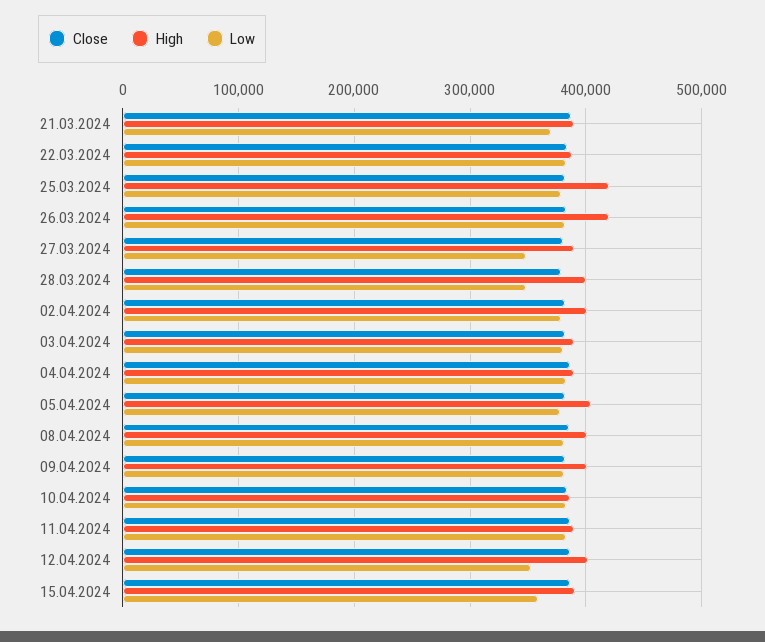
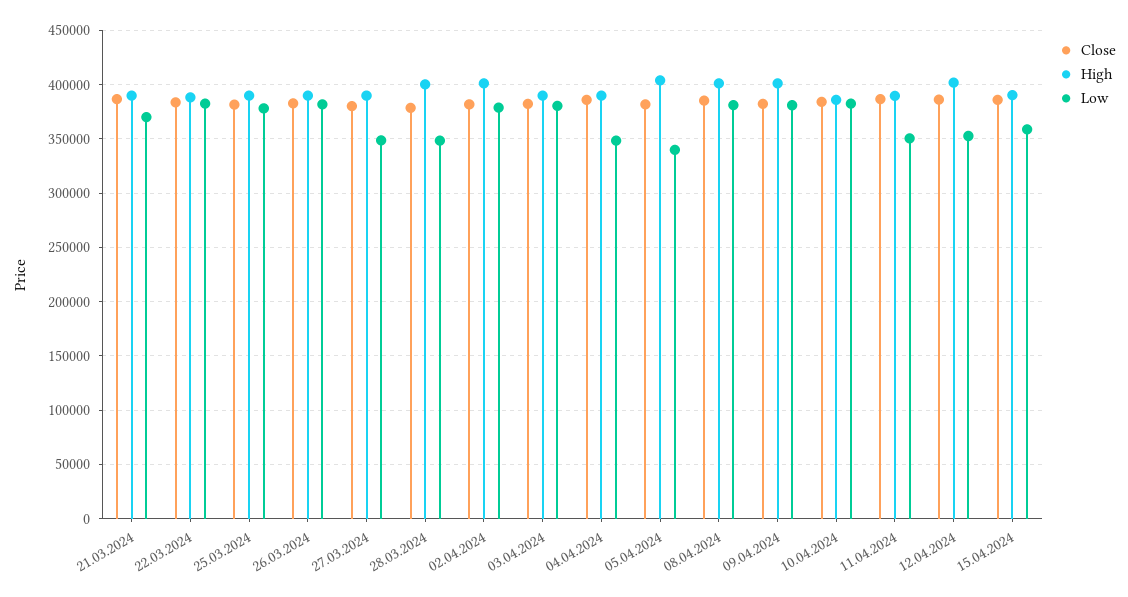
  {
    "Close": {
      "21.03.2024": 390000,
      "22.03.2024": 380000,
      "25.03.2024": 380000,
      "26.03.2024": 380000,
      "27.03.2024": 380000,
      "28.03.2024": 380000,
      "02.04.2024": 380000,
      "03.04.2024": 380000,
      "04.04.2024": 390000,
      "05.04.2024": 380000,
      "08.04.2024": 390000,
      "09.04.2024": 380000,
      "10.04.2024": 380000,
      "11.04.2024": 390000,
      "12.04.2024": 390000,
      "15.04.2024": 390000
    },
    "High": {
      "21.03.2024": 390000,
      "22.03.2024": 390000,
-     "25.03.2024": 420000,
+     "25.03.2024": 390000,
-     "26.03.2024": 420000,
+     "26.03.2024": 390000,
      "27.03.2024": 390000,
      "28.03.2024": 400000,
      "02.04.2024": 400000,
      "03.04.2024": 390000,
      "04.04.2024": 390000,
      "05.04.2024": 400000,
      "08.04.2024": 400000,
      "09.04.2024": 400000,
      "10.04.2024": 390000,
      "11.04.2024": 390000,
      "12.04.2024": 400000,
      "15.04.2024": 390000
    },
    "Low": {
      "21.03.2024": 370000,
      "22.03.2024": 380000,
      "25.03.2024": 380000,
      "26.03.2024": 380000,
      "27.03.2024": 350000,
      "28.03.2024": 350000,
      "02.04.2024": 380000,
      "03.04.2024": 380000,
-     "04.04.2024": 380000,
+     "04.04.2024": 350000,
-     "05.04.2024": 380000,
+     "05.04.2024": 340000,
      "08.04.2024": 380000,
      "09.04.2024": 380000,
      "10.04.2024": 380000,
-     "11.04.2024": 380000,
+     "11.04.2024": 350000,
      "12.04.2024": 350000,
      "15.04.2024": 360000
    }
  }

